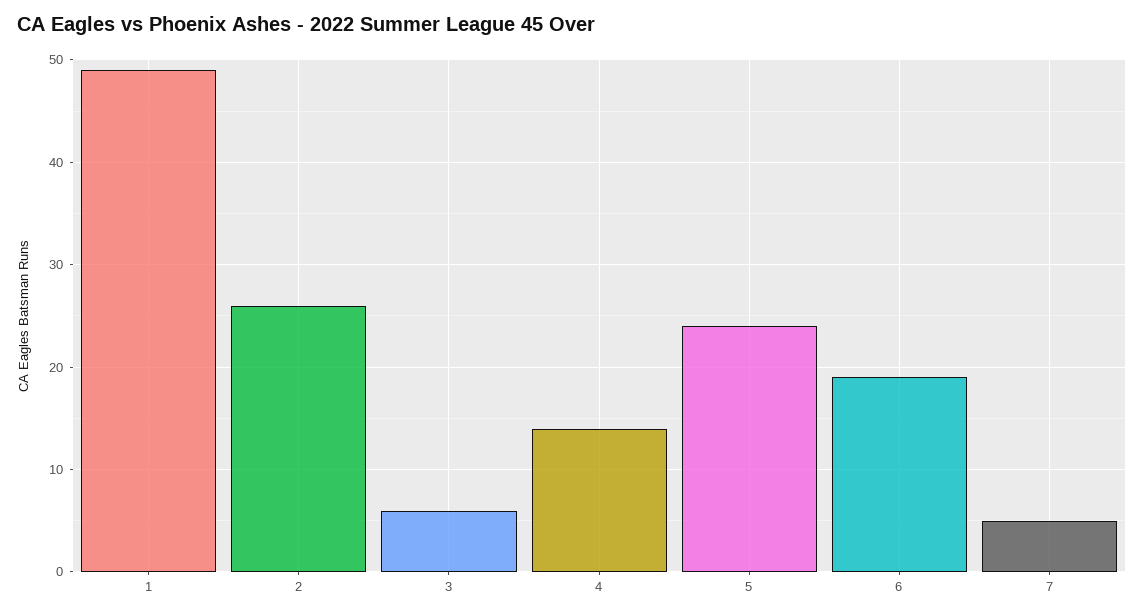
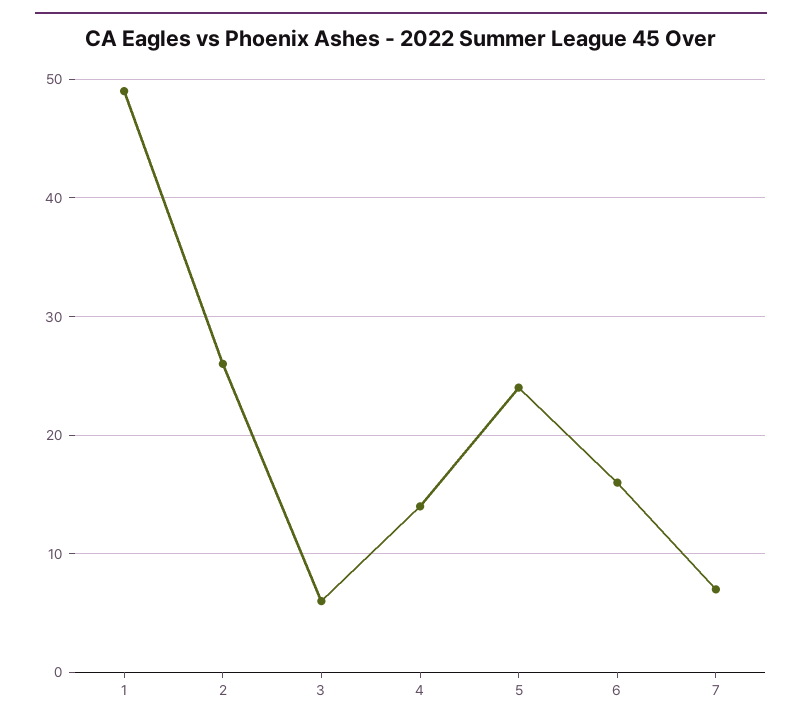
  {
    "1": 49,
    "2": 26,
    "3": 6,
    "4": 14,
    "5": 24,
-   "6": 19,
+   "6": 16,
-   "7": 5
+   "7": 7
  }

